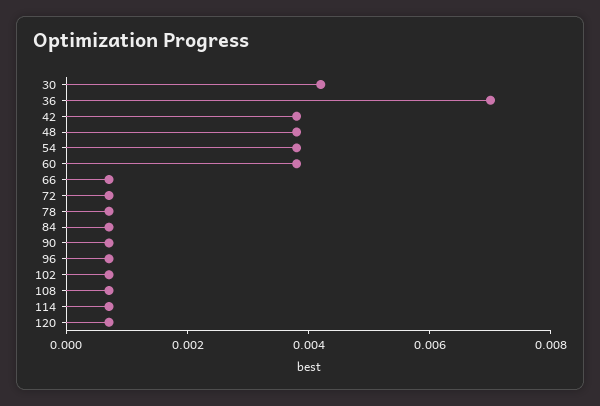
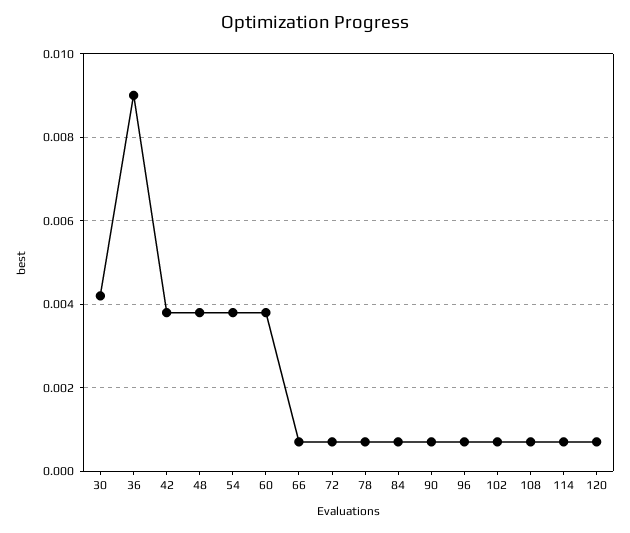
  {
    "30": 0.004,
-   "36": 0.007,
+   "36": 0.009,
    "42": 0.004,
    "48": 0.004,
    "54": 0.004,
    "60": 0.004,
    "66": 0.0005,
    "72": 0.0005,
    "78": 0.0005,
    "84": 0.0005,
    "90": 0.0005,
    "96": 0.0005,
    "102": 0.0005,
    "108": 0.0005,
    "114": 0.0005,
    "120": 0.0005
  }

